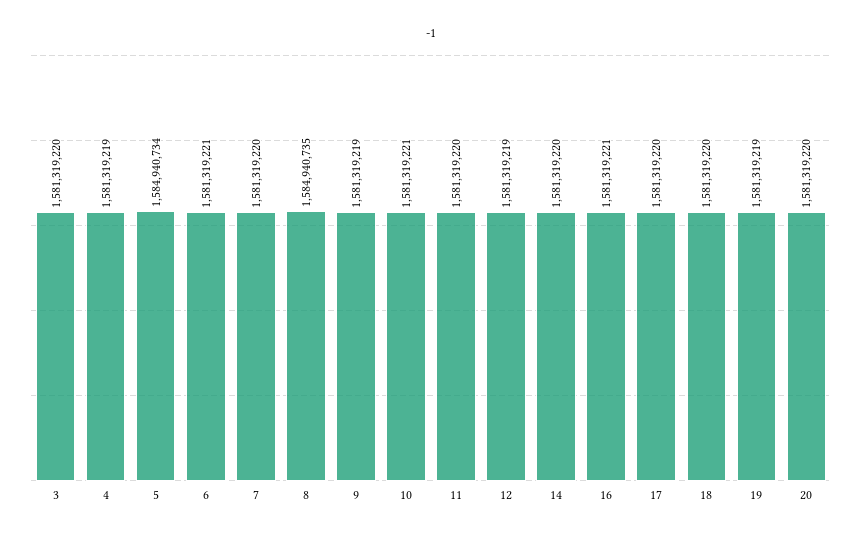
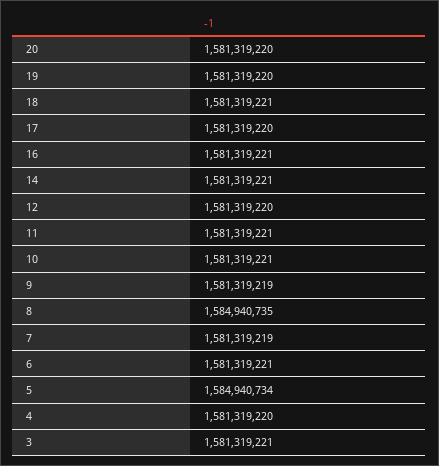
  {
-   "3": 1581319220,
+   "3": 1581319221,
-   "4": 1581319219,
+   "4": 1581319220,
    "5": 1584940734,
    "6": 1581319221,
-   "7": 1581319220,
+   "7": 1581319219,
    "8": 1584940735,
    "9": 1581319219,
    "10": 1581319221,
-   "11": 1581319220,
+   "11": 1581319221,
-   "12": 1581319219,
+   "12": 1581319220,
-   "14": 1581319220,
+   "14": 1581319221,
    "16": 1581319221,
    "17": 1581319220,
-   "18": 1581319220,
+   "18": 1581319221,
-   "19": 1581319219,
+   "19": 1581319220,
    "20": 1581319220
  }

